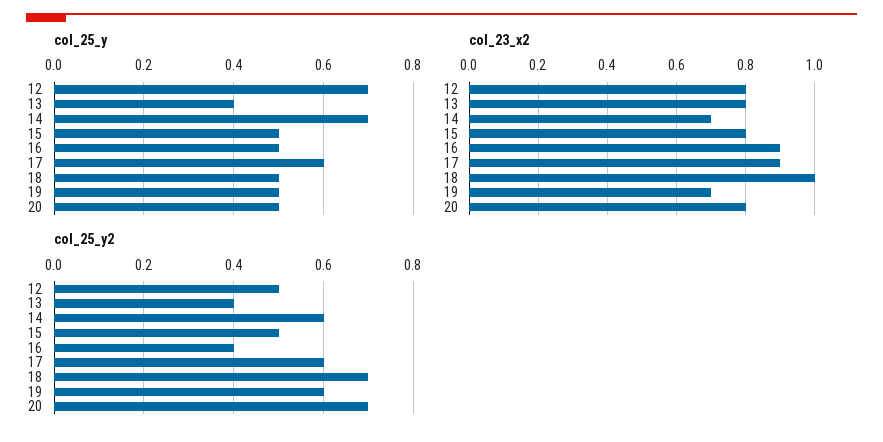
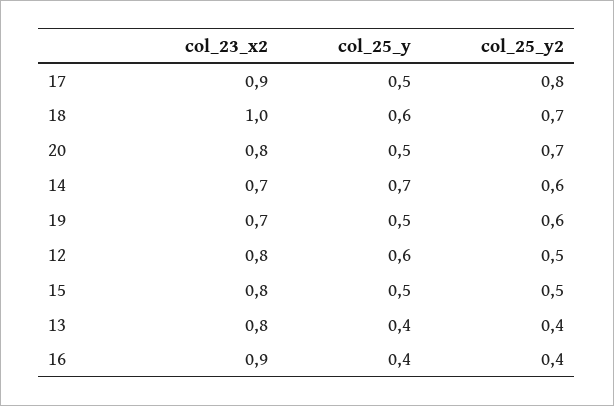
  {
    "col_25_y": {
-     "12": 0.7,
+     "12": 0.6,
      "13": 0.4,
      "14": 0.7,
      "15": 0.5,
-     "16": 0.5,
+     "16": 0.4,
-     "17": 0.6,
+     "17": 0.5,
-     "18": 0.5,
+     "18": 0.6,
      "19": 0.5,
      "20": 0.5
    },
    "col_23_x2": {
      "12": 0.8,
      "13": 0.8,
      "14": 0.7,
      "15": 0.8,
      "16": 0.9,
      "17": 0.9,
      "18": 1,
      "19": 0.7,
      "20": 0.8
    },
    "col_25_y2": {
      "12": 0.5,
      "13": 0.4,
      "14": 0.6,
      "15": 0.5,
      "16": 0.4,
-     "17": 0.6,
+     "17": 0.8,
      "18": 0.7,
      "19": 0.6,
      "20": 0.7
    }
  }

